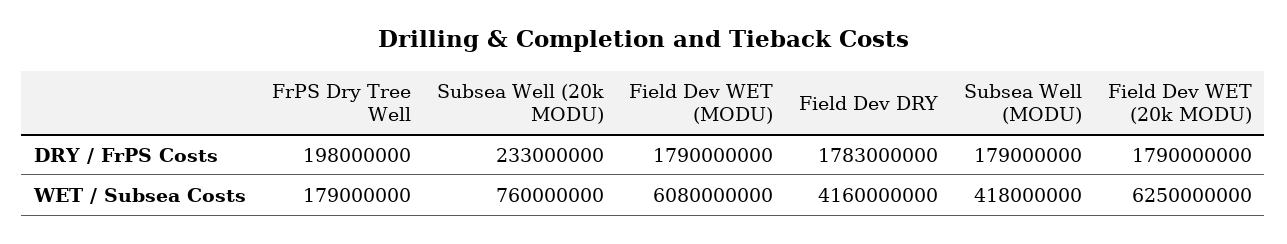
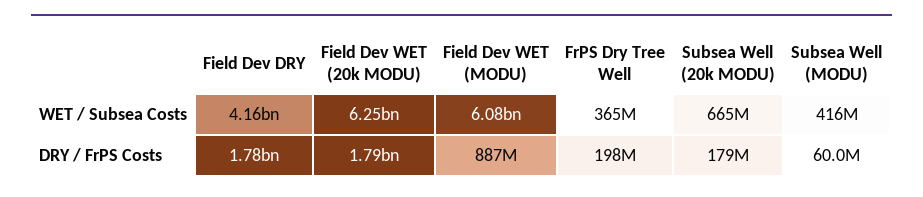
  {
    "FrPS Dry Tree Well": {
      "DRY / FrPS Costs": 198000000,
-     "WET / Subsea Costs": 179000000
+     "WET / Subsea Costs": 365000000
    },
    "Subsea Well (20k MODU)": {
-     "DRY / FrPS Costs": 233000000,
+     "DRY / FrPS Costs": 179000000,
-     "WET / Subsea Costs": 760000000
+     "WET / Subsea Costs": 665000000
    },
    "Field Dev WET (MODU)": {
-     "DRY / FrPS Costs": 1790000000,
+     "DRY / FrPS Costs": 887000000,
      "WET / Subsea Costs": 6080000000
    },
    "Field Dev DRY": {
      "DRY / FrPS Costs": 1783000000,
      "WET / Subsea Costs": 4160000000
    },
    "Subsea Well (MODU)": {
-     "DRY / FrPS Costs": 179000000,
+     "DRY / FrPS Costs": 60000000,
-     "WET / Subsea Costs": 418000000
+     "WET / Subsea Costs": 416000000
    },
    "Field Dev WET (20k MODU)": {
      "DRY / FrPS Costs": 1790000000,
      "WET / Subsea Costs": 6250000000
    }
  }

